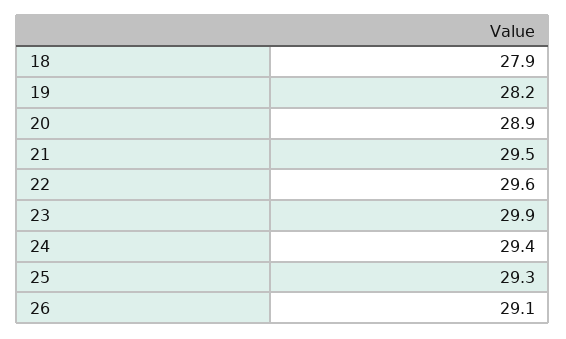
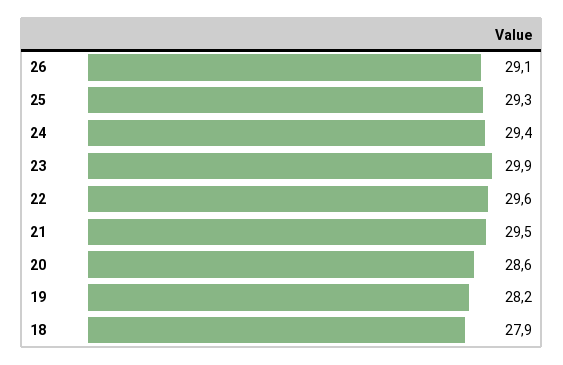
  {
    "18": 27.9,
    "19": 28.2,
-   "20": 28.9,
+   "20": 28.6,
    "21": 29.5,
    "22": 29.6,
    "23": 29.9,
    "24": 29.4,
    "25": 29.3,
    "26": 29.1
  }

